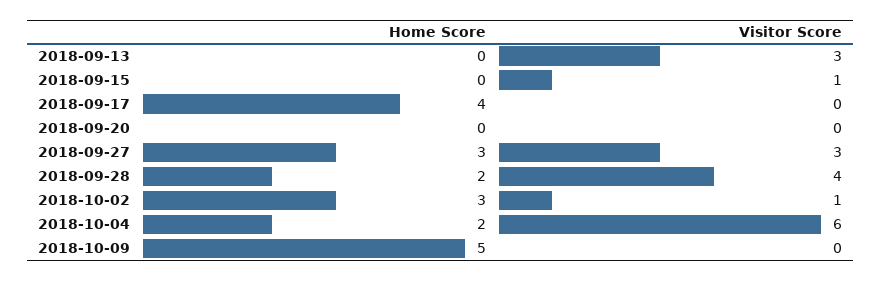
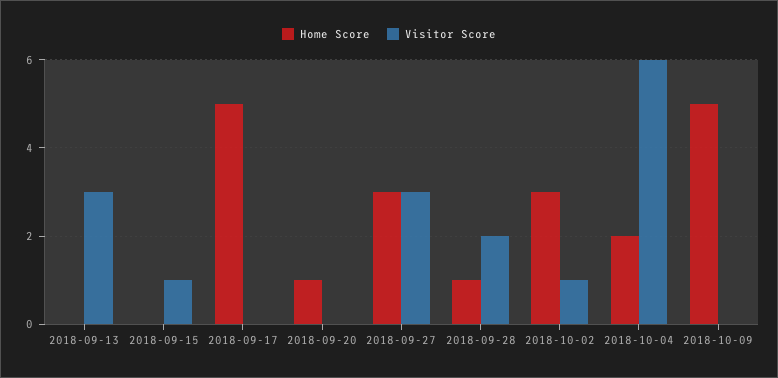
  {
    "Home Score": {
      "2018-09-13": 0,
      "2018-09-15": 0,
-     "2018-09-17": 4,
+     "2018-09-17": 5,
-     "2018-09-20": 0,
+     "2018-09-20": 1,
      "2018-09-27": 3,
-     "2018-09-28": 2,
+     "2018-09-28": 1,
      "2018-10-02": 3,
      "2018-10-04": 2,
      "2018-10-09": 5
    },
    "Visitor Score": {
      "2018-09-13": 3,
      "2018-09-15": 1,
      "2018-09-17": 0,
      "2018-09-20": 0,
      "2018-09-27": 3,
-     "2018-09-28": 4,
+     "2018-09-28": 2,
      "2018-10-02": 1,
      "2018-10-04": 6,
      "2018-10-09": 0
    }
  }

